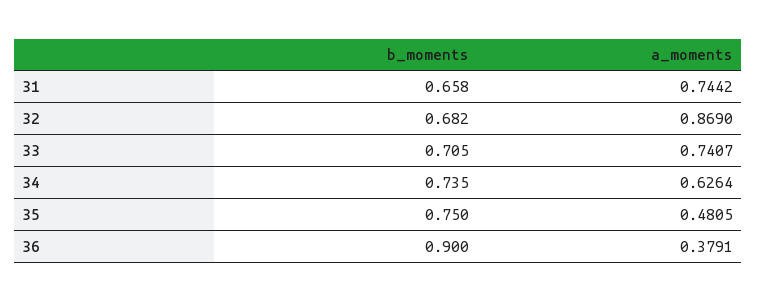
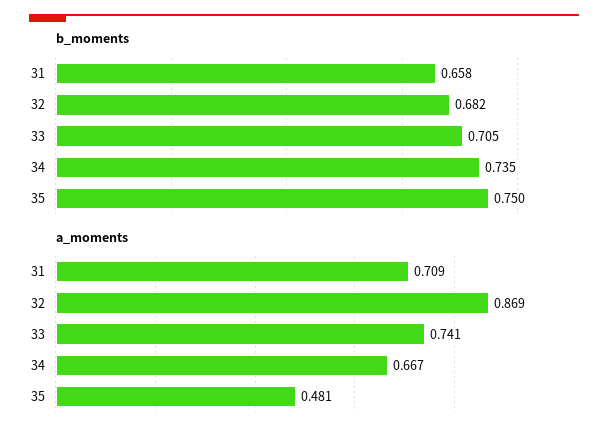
  {
    "b_moments": {
      "31": 0.658,
      "32": 0.682,
      "33": 0.705,
      "34": 0.735,
-     "35": 0.75,
+     "35": 0.75
-     "36": 0.9
    },
    "a_moments": {
-     "31": 0.7442,
+     "31": 0.709,
      "32": 0.869,
      "33": 0.7407,
-     "34": 0.6264,
+     "34": 0.667,
-     "35": 0.4805,
+     "35": 0.4805
-     "36": 0.3791
    }
  }

